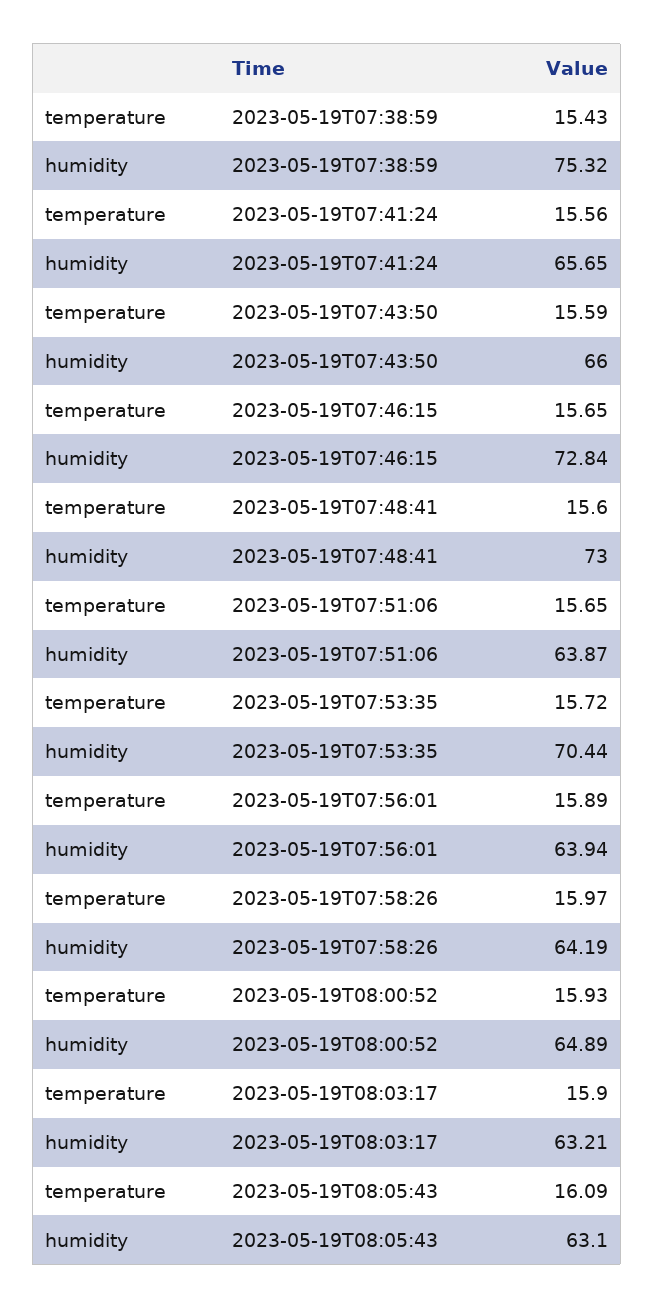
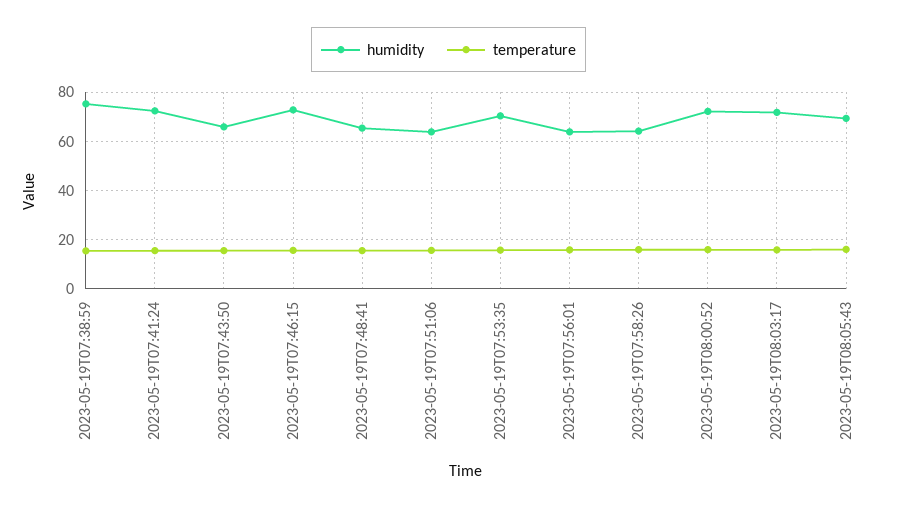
  {
    "temperature": {
      "2023-05-19T07:38:59": 15.43,
      "2023-05-19T07:41:24": 15.56,
      "2023-05-19T07:43:50": 15.59,
      "2023-05-19T07:46:15": 15.65,
      "2023-05-19T07:48:41": 15.6,
      "2023-05-19T07:51:06": 15.65,
      "2023-05-19T07:53:35": 15.72,
      "2023-05-19T07:56:01": 15.89,
      "2023-05-19T07:58:26": 15.97,
      "2023-05-19T08:00:52": 15.93,
      "2023-05-19T08:03:17": 15.9,
      "2023-05-19T08:05:43": 16.09
    },
    "humidity": {
      "2023-05-19T07:38:59": 75.32,
-     "2023-05-19T07:41:24": 65.65,
+     "2023-05-19T07:41:24": 72.5,
      "2023-05-19T07:43:50": 66,
      "2023-05-19T07:46:15": 72.84,
-     "2023-05-19T07:48:41": 73,
+     "2023-05-19T07:48:41": 65,
      "2023-05-19T07:51:06": 63.87,
      "2023-05-19T07:53:35": 70.44,
      "2023-05-19T07:56:01": 63.94,
      "2023-05-19T07:58:26": 64.19,
-     "2023-05-19T08:00:52": 64.89,
+     "2023-05-19T08:00:52": 72.5,
-     "2023-05-19T08:03:17": 63.21,
+     "2023-05-19T08:03:17": 72.5,
-     "2023-05-19T08:05:43": 63.1
+     "2023-05-19T08:05:43": 70
    }
  }

